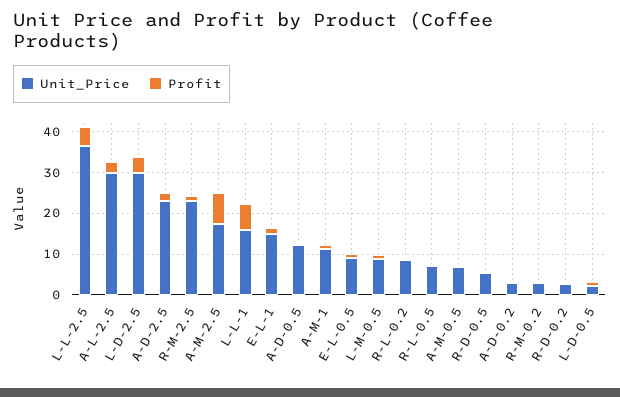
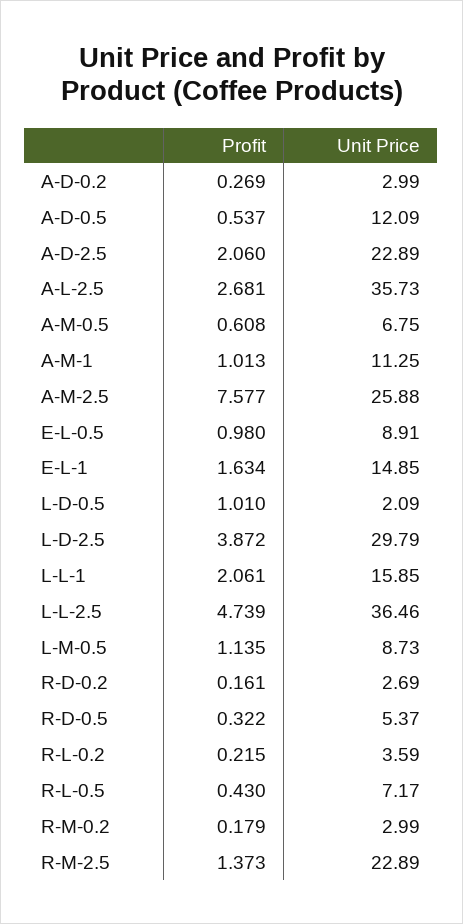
  {
    "Unit_Price": {
      "L-L-2.5": 36.46,
-     "A-L-2.5": 30,
+     "A-L-2.5": 35.73,
      "L-D-2.5": 29.79,
      "A-D-2.5": 22.89,
      "R-M-2.5": 22.89,
-     "A-M-2.5": 18,
+     "A-M-2.5": 25.88,
      "L-L-1": 15.85,
      "E-L-1": 14.85,
      "A-D-0.5": 12.09,
      "A-M-1": 11.25,
      "E-L-0.5": 8.91,
      "L-M-0.5": 8.73,
-     "R-L-0.2": 8,
+     "R-L-0.2": 3.59,
      "R-L-0.5": 7.17,
      "A-M-0.5": 6.75,
      "R-D-0.5": 5.37,
      "A-D-0.2": 2.99,
      "R-M-0.2": 2.99,
      "R-D-0.2": 2.69,
      "L-D-0.5": 2.09
    },
    "Profit": {
      "L-L-2.5": 4.739,
      "A-L-2.5": 2.681,
      "L-D-2.5": 3.872,
      "A-D-2.5": 2.06,
      "R-M-2.5": 1.373,
      "A-M-2.5": 7.577,
-     "L-L-1": 6,
+     "L-L-1": 2.061,
      "E-L-1": 1.634,
      "A-D-0.5": 0.537,
      "A-M-1": 1.013,
      "E-L-0.5": 0.98,
      "L-M-0.5": 1.135,
      "R-L-0.2": 0.215,
      "R-L-0.5": 0.43,
      "A-M-0.5": 0.608,
      "R-D-0.5": 0.322,
      "A-D-0.2": 0.269,
      "R-M-0.2": 0.179,
      "R-D-0.2": 0.161,
      "L-D-0.5": 1.01
    }
  }

